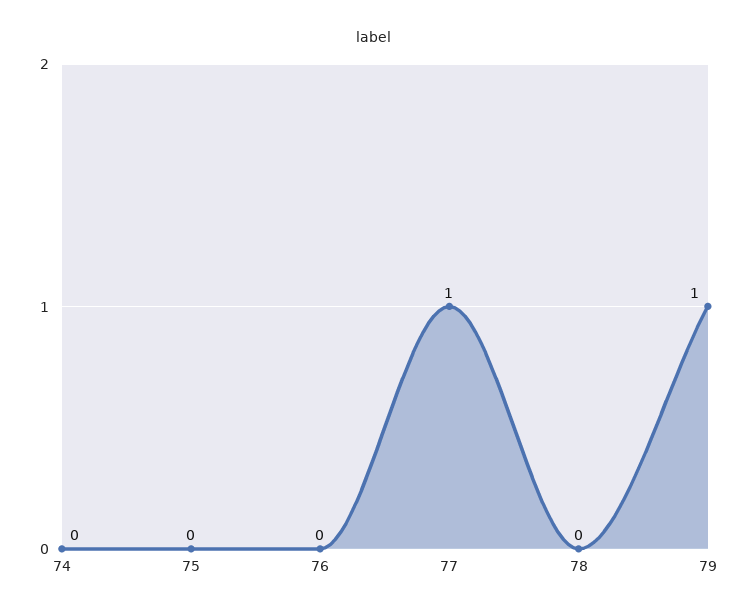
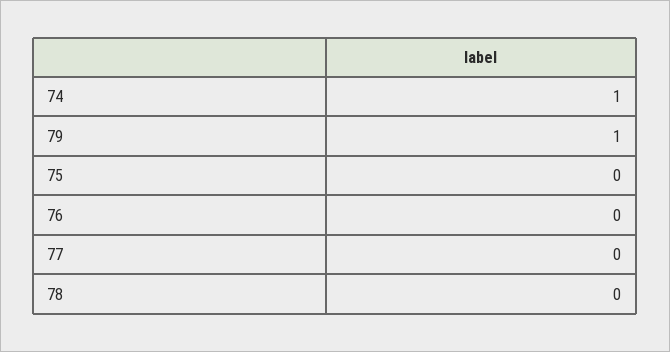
  {
-   "74": 0,
+   "74": 1,
    "75": 0,
    "76": 0,
-   "77": 1,
+   "77": 0,
    "78": 0,
    "79": 1
  }

